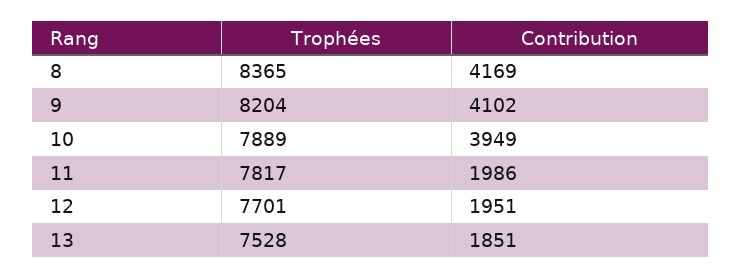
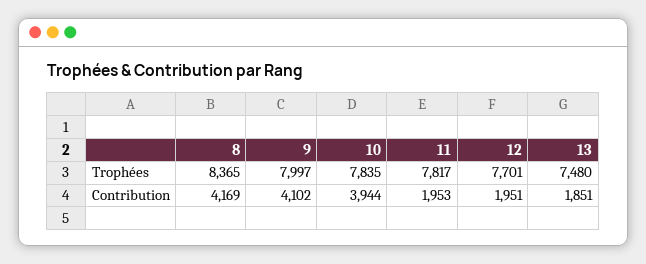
  {
    "Trophées": {
      "8": 8365,
-     "9": 8204,
+     "9": 7997,
-     "10": 7889,
+     "10": 7835,
      "11": 7817,
      "12": 7701,
-     "13": 7528
+     "13": 7480
    },
    "Contribution": {
      "8": 4169,
      "9": 4102,
-     "10": 3949,
+     "10": 3944,
-     "11": 1986,
+     "11": 1953,
      "12": 1951,
      "13": 1851
    }
  }

